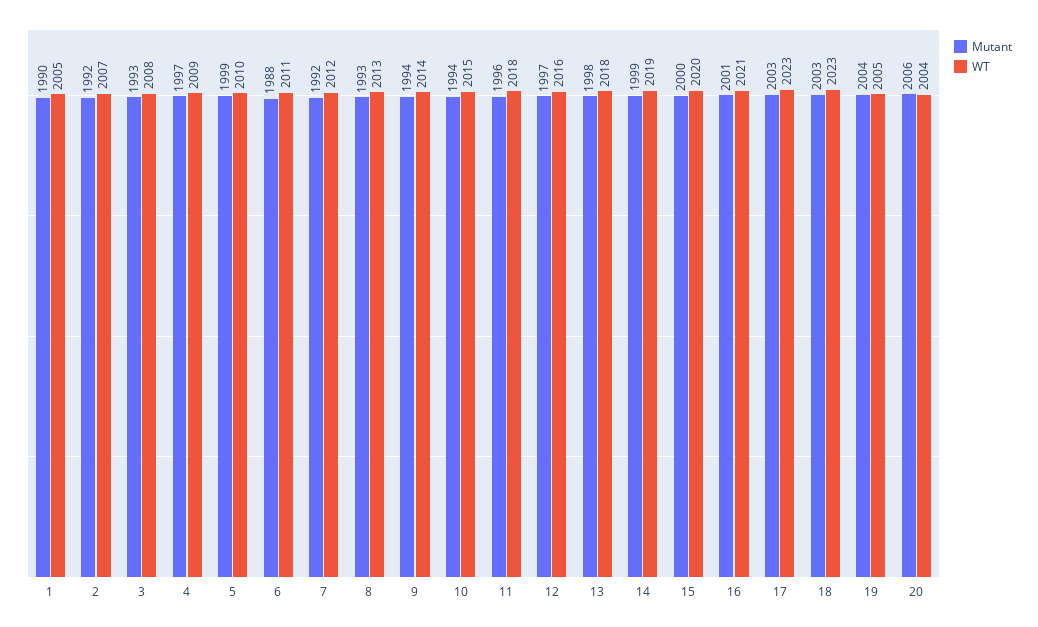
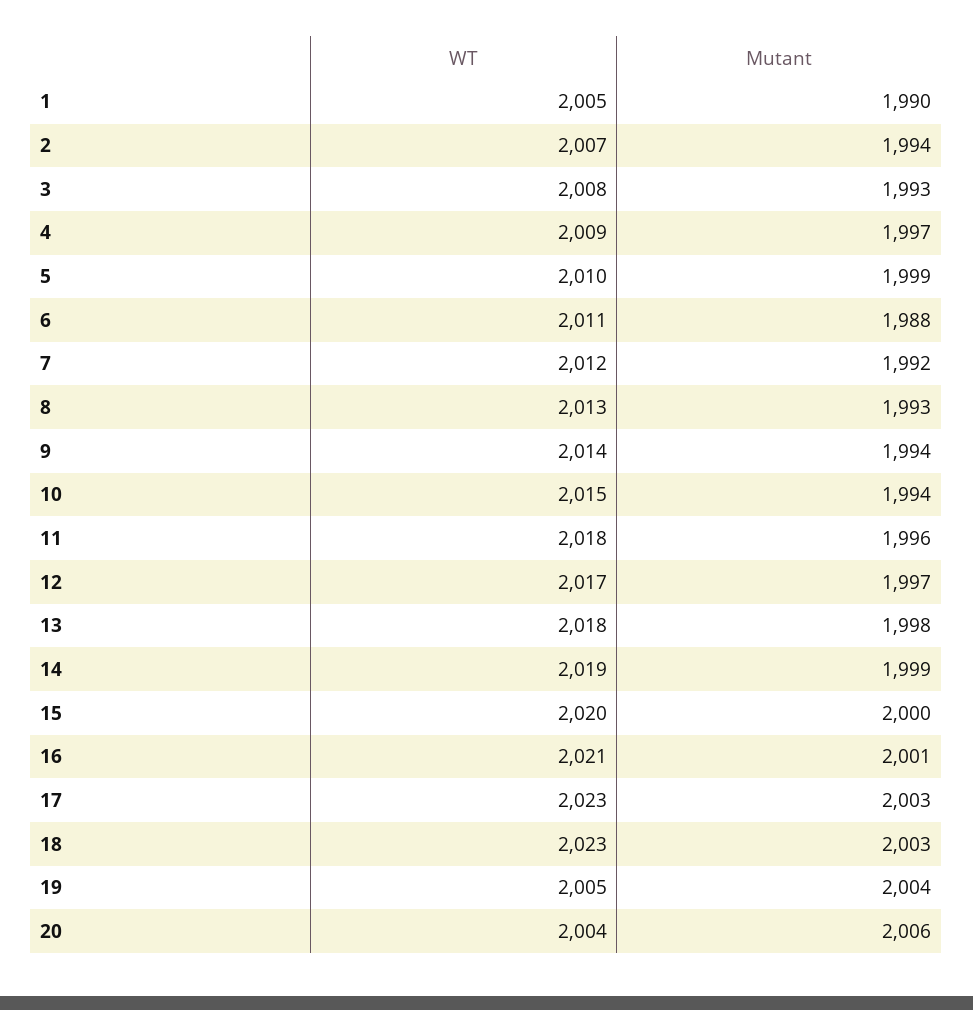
  {
    "Mutant": {
      "1": 1990,
-     "2": 1992,
+     "2": 1994,
      "3": 1993,
      "4": 1997,
      "5": 1999,
      "6": 1988,
      "7": 1992,
      "8": 1993,
      "9": 1994,
      "10": 1994,
      "11": 1996,
      "12": 1997,
      "13": 1998,
      "14": 1999,
      "15": 2000,
      "16": 2001,
      "17": 2003,
      "18": 2003,
      "19": 2004,
      "20": 2006
    },
    "WT": {
      "1": 2005,
      "2": 2007,
      "3": 2008,
      "4": 2009,
      "5": 2010,
      "6": 2011,
      "7": 2012,
      "8": 2013,
      "9": 2014,
      "10": 2015,
      "11": 2018,
-     "12": 2016,
+     "12": 2017,
      "13": 2018,
      "14": 2019,
      "15": 2020,
      "16": 2021,
      "17": 2023,
      "18": 2023,
      "19": 2005,
      "20": 2004
    }
  }

